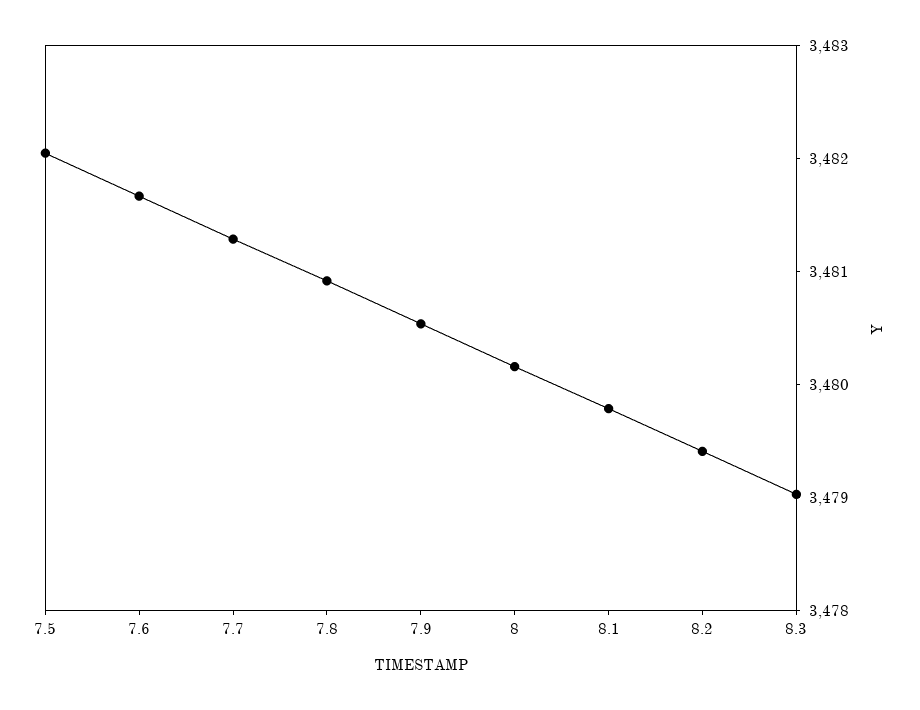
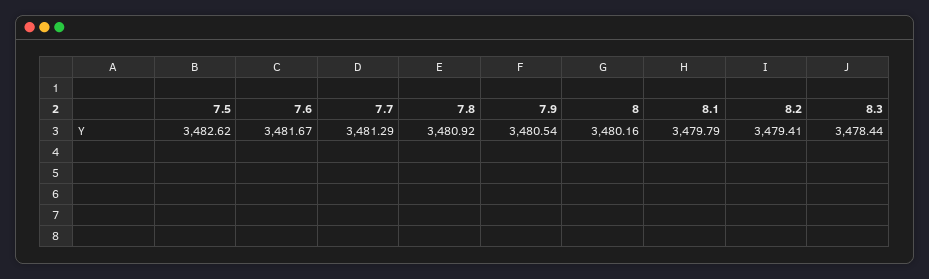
  {
-   "7.5": 3482,
+   "7.5": 3482.62,
    "7.6": 3481.67,
    "7.7": 3481.29,
    "7.8": 3480.92,
    "7.9": 3480.54,
    "8": 3480.16,
    "8.1": 3479.79,
    "8.2": 3479.41,
-   "8.3": 3479
+   "8.3": 3478.44
  }

